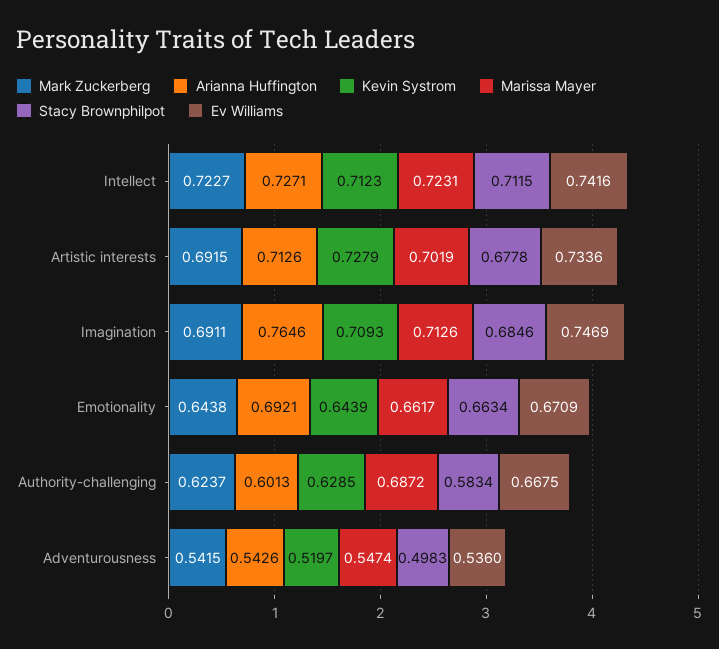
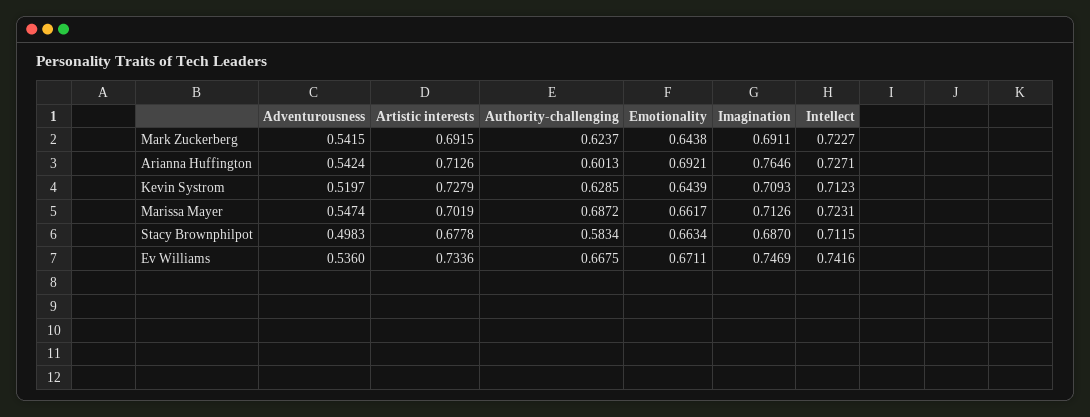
  {
    "Mark Zuckerberg": {
      "Intellect": 0.7227,
      "Artistic interests": 0.6915,
      "Imagination": 0.6911,
      "Emotionality": 0.6438,
      "Authority-challenging": 0.6237,
      "Adventurousness": 0.5415
    },
    "Arianna Huffington": {
      "Intellect": 0.7271,
      "Artistic interests": 0.7126,
      "Imagination": 0.7646,
      "Emotionality": 0.6921,
      "Authority-challenging": 0.6013,
-     "Adventurousness": 0.5426
+     "Adventurousness": 0.5424
    },
    "Kevin Systrom": {
      "Intellect": 0.7123,
      "Artistic interests": 0.7279,
      "Imagination": 0.7093,
      "Emotionality": 0.6439,
      "Authority-challenging": 0.6285,
      "Adventurousness": 0.5197
    },
    "Marissa Mayer": {
      "Intellect": 0.7231,
      "Artistic interests": 0.7019,
      "Imagination": 0.7126,
      "Emotionality": 0.6617,
      "Authority-challenging": 0.6872,
      "Adventurousness": 0.5474
    },
    "Stacy Brownphilpot": {
      "Intellect": 0.7115,
      "Artistic interests": 0.6778,
-     "Imagination": 0.6846,
+     "Imagination": 0.687,
      "Emotionality": 0.6634,
      "Authority-challenging": 0.5834,
      "Adventurousness": 0.4983
    },
    "Ev Williams": {
      "Intellect": 0.7416,
      "Artistic interests": 0.7336,
      "Imagination": 0.7469,
-     "Emotionality": 0.6709,
+     "Emotionality": 0.6711,
      "Authority-challenging": 0.6675,
      "Adventurousness": 0.536
    }
  }

